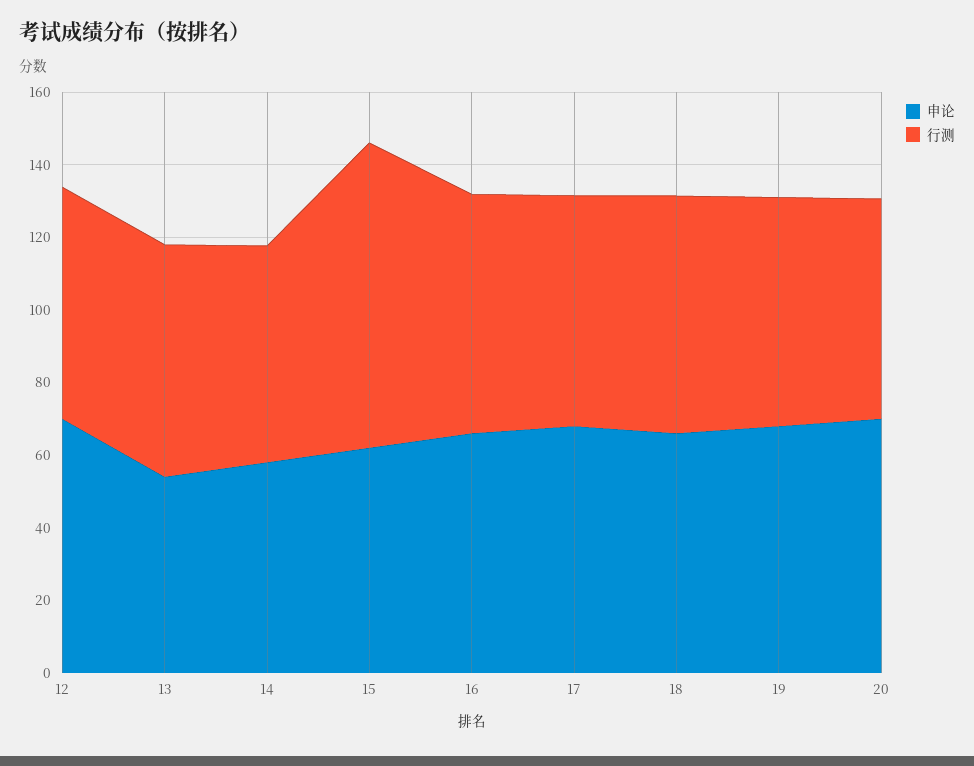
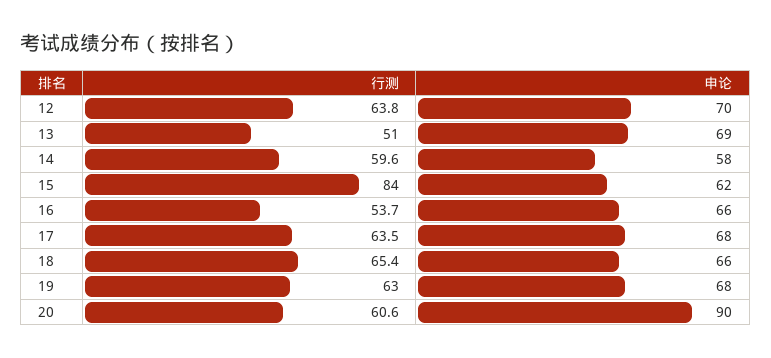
  {
    "申论": {
      "12": 70,
-     "13": 55,
+     "13": 69,
      "14": 58,
      "15": 62,
      "16": 66,
      "17": 68,
      "18": 66,
      "19": 68,
-     "20": 70
+     "20": 90
    },
    "行测": {
      "12": 63.8,
-     "13": 65,
+     "13": 51,
      "14": 59.6,
      "15": 84,
-     "16": 65,
+     "16": 53.7,
      "17": 63.5,
      "18": 65.4,
      "19": 63,
      "20": 60.6
    }
  }

